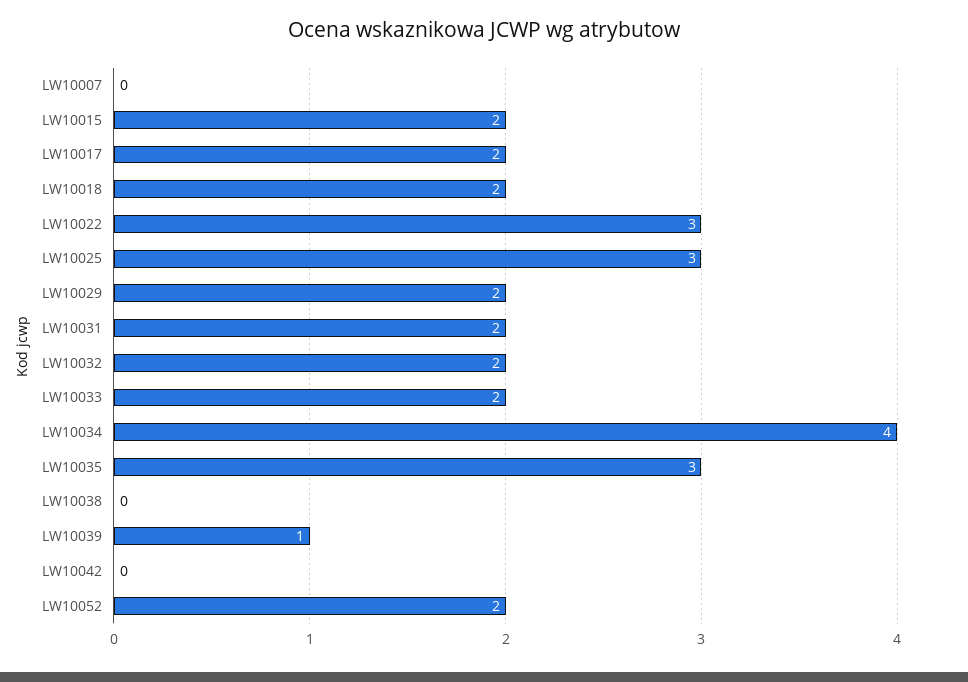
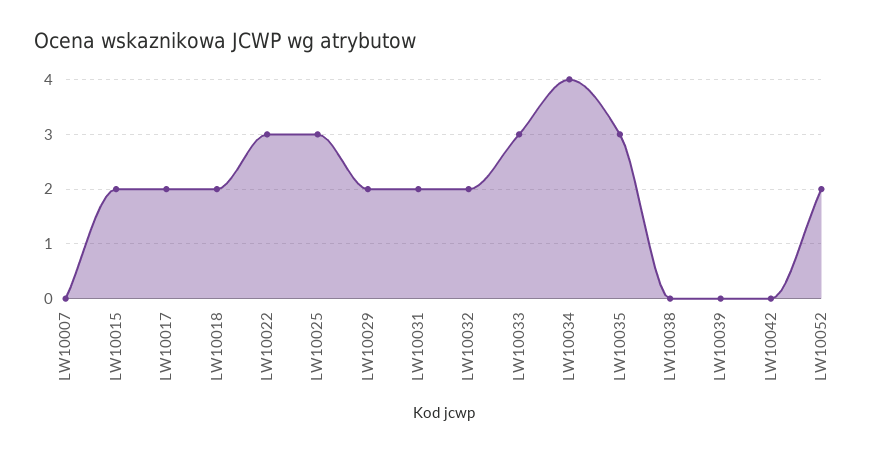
  {
    "LW10007": 0,
    "LW10015": 2,
    "LW10017": 2,
    "LW10018": 2,
    "LW10022": 3,
    "LW10025": 3,
    "LW10029": 2,
    "LW10031": 2,
    "LW10032": 2,
-   "LW10033": 2,
+   "LW10033": 3,
    "LW10034": 4,
    "LW10035": 3,
    "LW10038": 0,
-   "LW10039": 1,
+   "LW10039": 0,
    "LW10042": 0,
    "LW10052": 2
  }

